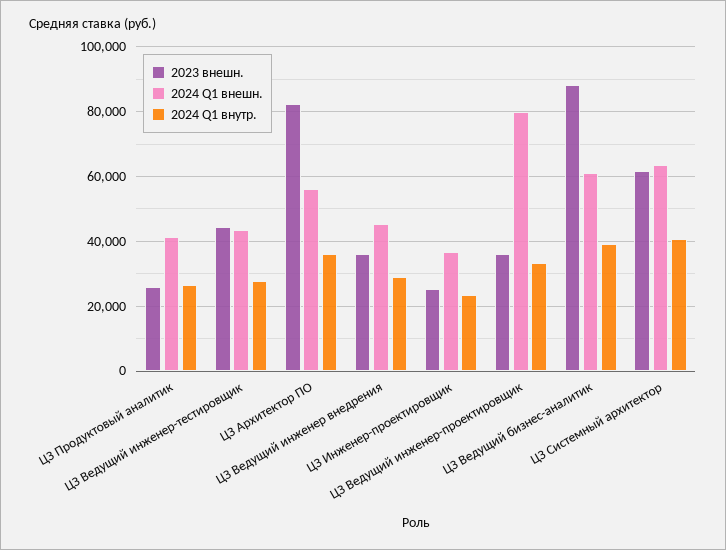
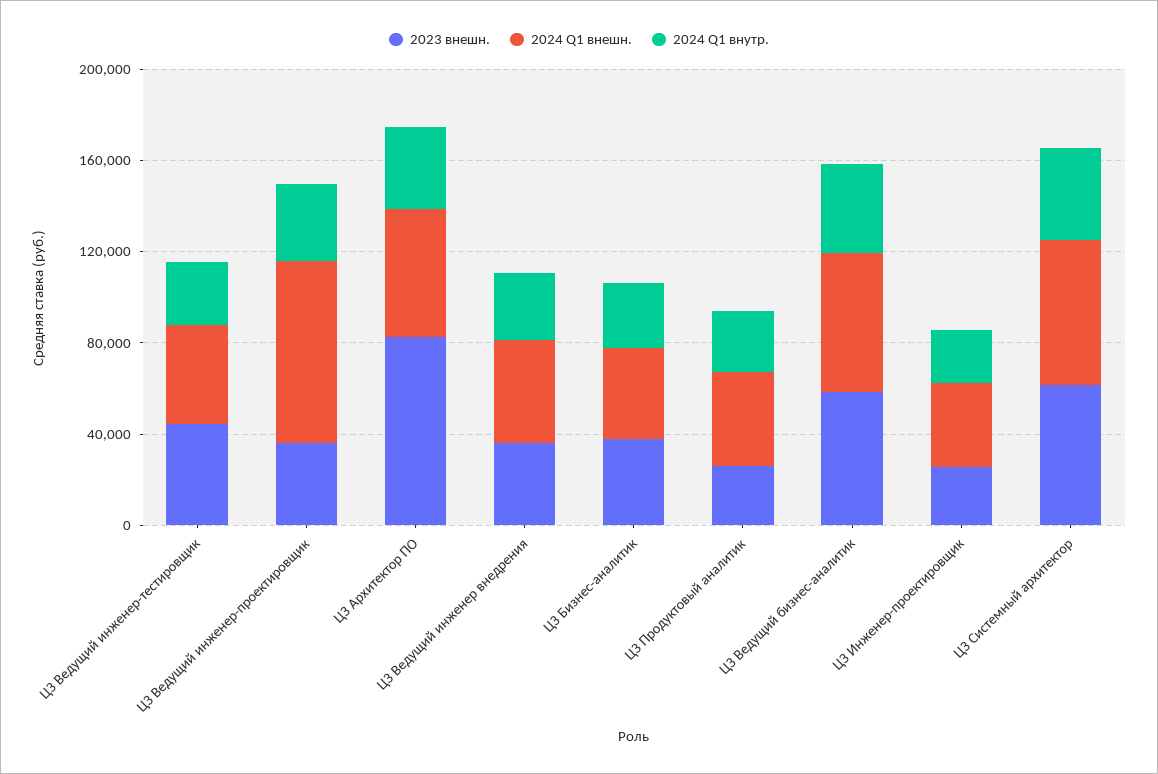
  {
    "2023 внешн.": {
      "ЦЗ Продуктовый аналитик": 26000,
      "ЦЗ Ведущий инженер-тестировщик": 44000,
      "ЦЗ Архитектор ПО": 82000,
      "ЦЗ Ведущий инженер внедрения": 36000,
      "ЦЗ Инженер-проектировщик": 26000,
      "ЦЗ Ведущий инженер-проектировщик": 36000,
-     "ЦЗ Ведущий бизнес-аналитик": 88000,
+     "ЦЗ Ведущий бизнес-аналитик": 60000,
-     "ЦЗ Системный архитектор": 62000
+     "ЦЗ Системный архитектор": 62000,
+     "ЦЗ Бизнес-аналитик": 40000
    },
    "2024 Q1 внешн.": {
      "ЦЗ Продуктовый аналитик": 42000,
      "ЦЗ Ведущий инженер-тестировщик": 44000,
      "ЦЗ Архитектор ПО": 56000,
      "ЦЗ Ведущий инженер внедрения": 46000,
      "ЦЗ Инженер-проектировщик": 36000,
      "ЦЗ Ведущий инженер-проектировщик": 80000,
      "ЦЗ Ведущий бизнес-аналитик": 62000,
-     "ЦЗ Системный архитектор": 64000
+     "ЦЗ Системный архитектор": 64000,
+     "ЦЗ Бизнес-аналитик": 40000
    },
    "2024 Q1 внутр.": {
      "ЦЗ Продуктовый аналитик": 26000,
      "ЦЗ Ведущий инженер-тестировщик": 28000,
      "ЦЗ Архитектор ПО": 36000,
      "ЦЗ Ведущий инженер внедрения": 30000,
      "ЦЗ Инженер-проектировщик": 24000,
      "ЦЗ Ведущий инженер-проектировщик": 34000,
      "ЦЗ Ведущий бизнес-аналитик": 40000,
-     "ЦЗ Системный архитектор": 40000
+     "ЦЗ Системный архитектор": 40000,
+     "ЦЗ Бизнес-аналитик": 30000
    }
  }

